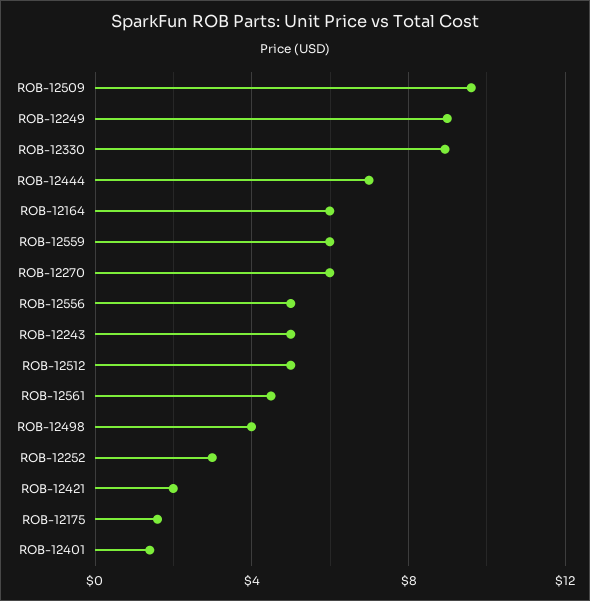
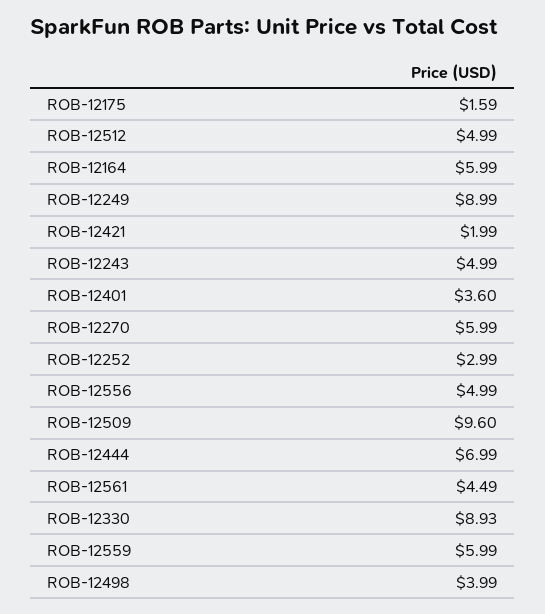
  {
    "ROB-12509": 9.6,
    "ROB-12249": 8.99,
    "ROB-12330": 8.93,
    "ROB-12444": 6.99,
    "ROB-12164": 5.99,
    "ROB-12559": 5.99,
    "ROB-12270": 5.99,
    "ROB-12556": 4.99,
    "ROB-12243": 4.99,
    "ROB-12512": 4.99,
    "ROB-12561": 4.49,
    "ROB-12498": 3.99,
    "ROB-12252": 2.99,
    "ROB-12421": 1.99,
    "ROB-12175": 1.59,
-   "ROB-12401": 1.5
+   "ROB-12401": 3.6
  }

